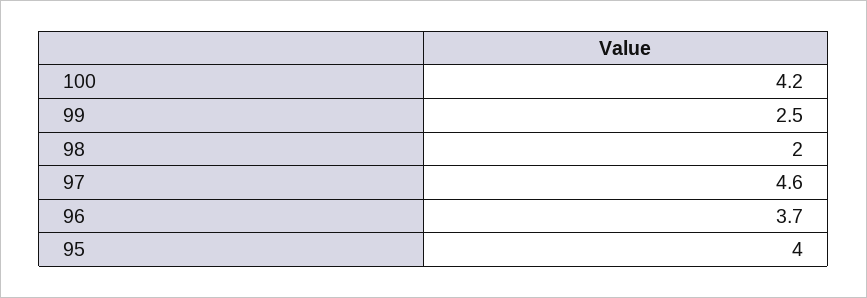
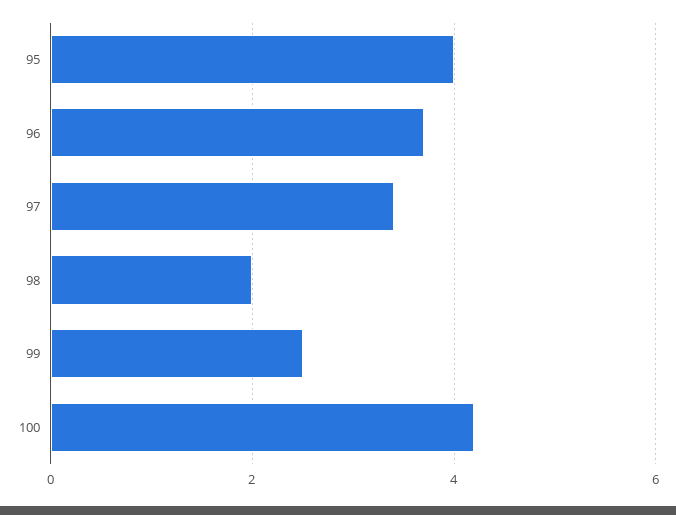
  {
    "100": 4.2,
    "99": 2.5,
    "98": 2,
-   "97": 4.6,
+   "97": 3.5,
    "96": 3.7,
    "95": 4
  }

